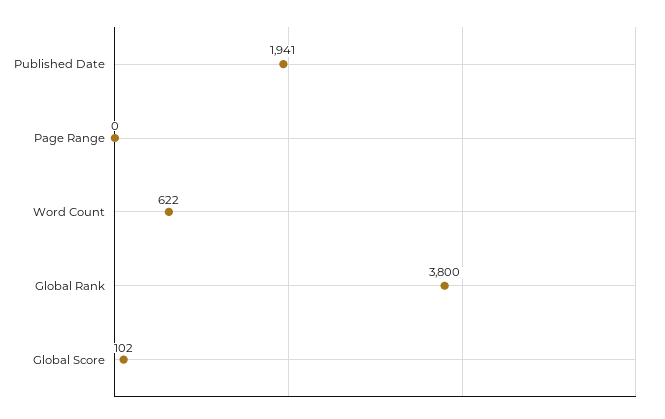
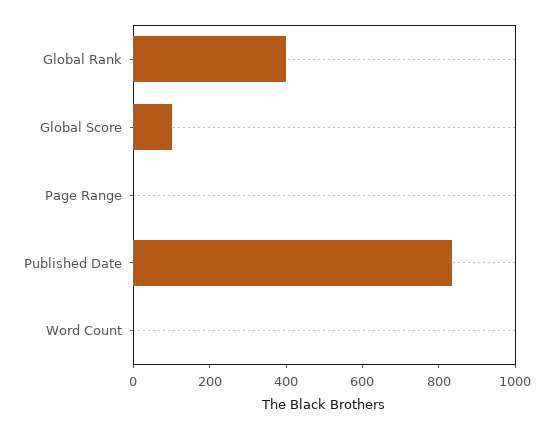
  {
-   "Published Date": 1941,
+   "Published Date": 850,
    "Page Range": 0,
-   "Word Count": 622,
+   "Word Count": 0,
-   "Global Rank": 3800,
+   "Global Rank": 400,
    "Global Score": 102
  }

